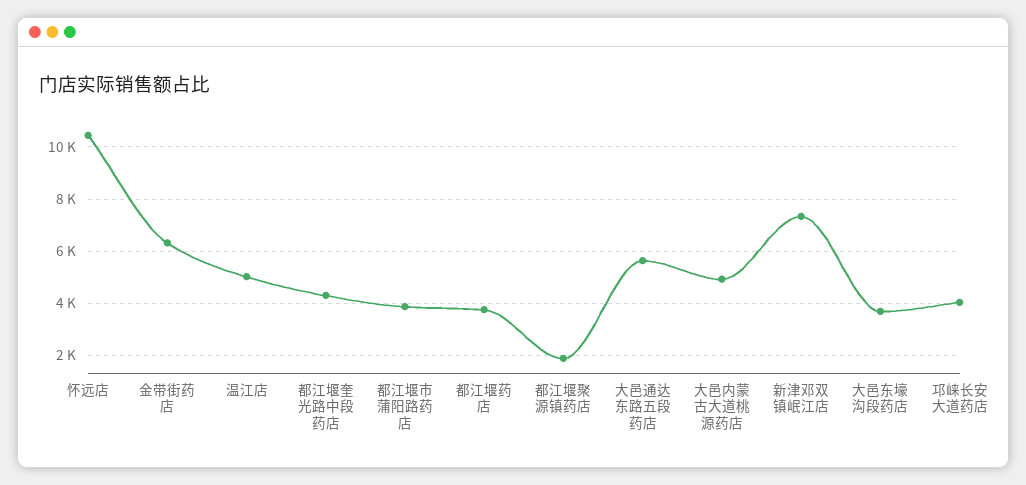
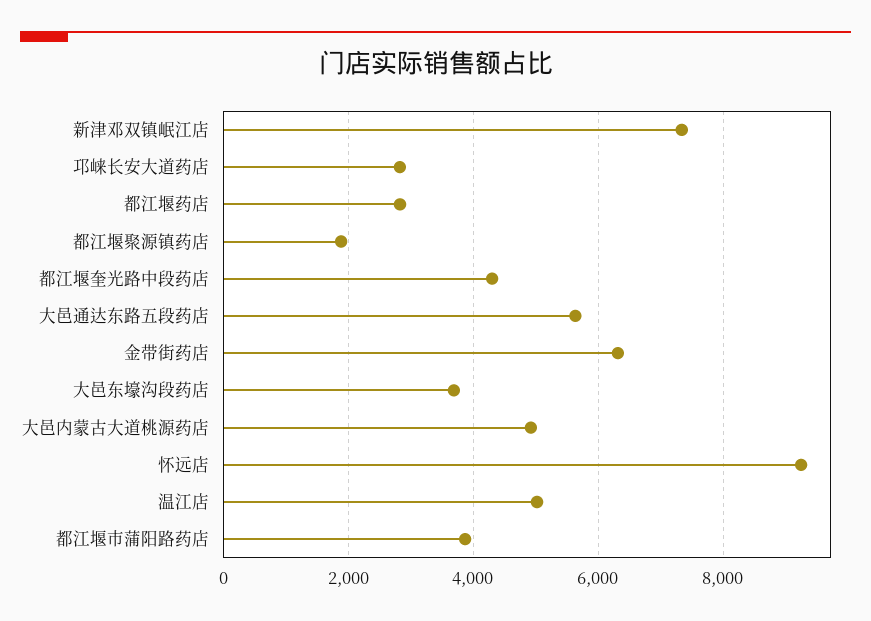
  {
-   "怀远店": 10500,
+   "怀远店": 9200,
    "金带街药店": 6400,
    "温江店": 5000,
    "都江堰奎光路中段药店": 4200,
    "都江堰市蒲阳路药店": 3800,
-   "都江堰药店": 3750,
+   "都江堰药店": 2800,
    "都江堰聚源镇药店": 1800,
    "大邑通达东路五段药店": 5600,
    "大邑内蒙古大道桃源药店": 5000,
    "新津邓双镇岷江店": 7400,
    "大邑东壕沟段药店": 3600,
-   "邛崃长安大道药店": 4000
+   "邛崃长安大道药店": 2800
  }

